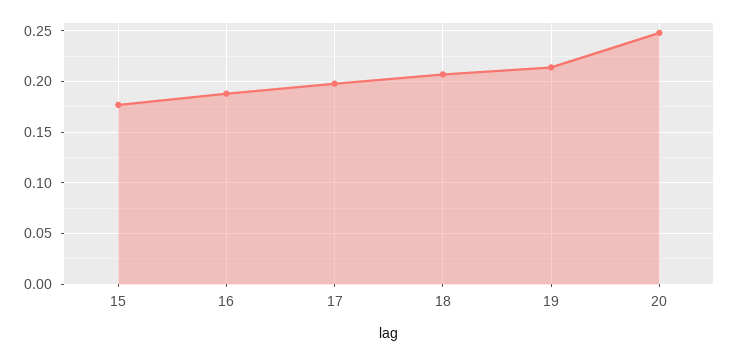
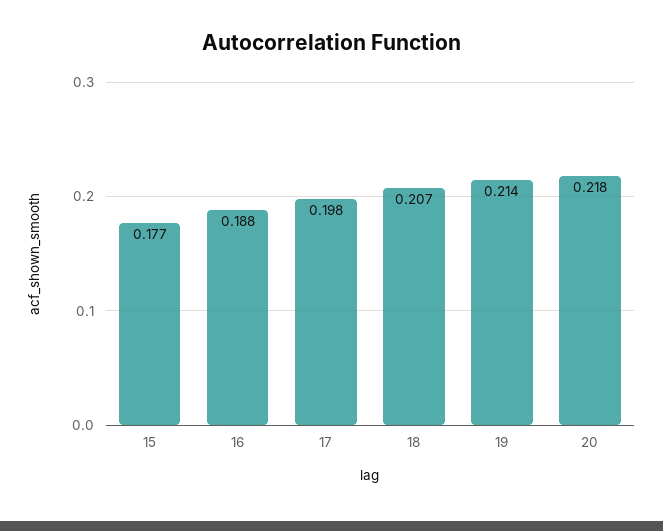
  {
    "15": 0.177,
    "16": 0.188,
    "17": 0.198,
    "18": 0.207,
    "19": 0.214,
-   "20": 0.25
+   "20": 0.218
  }

